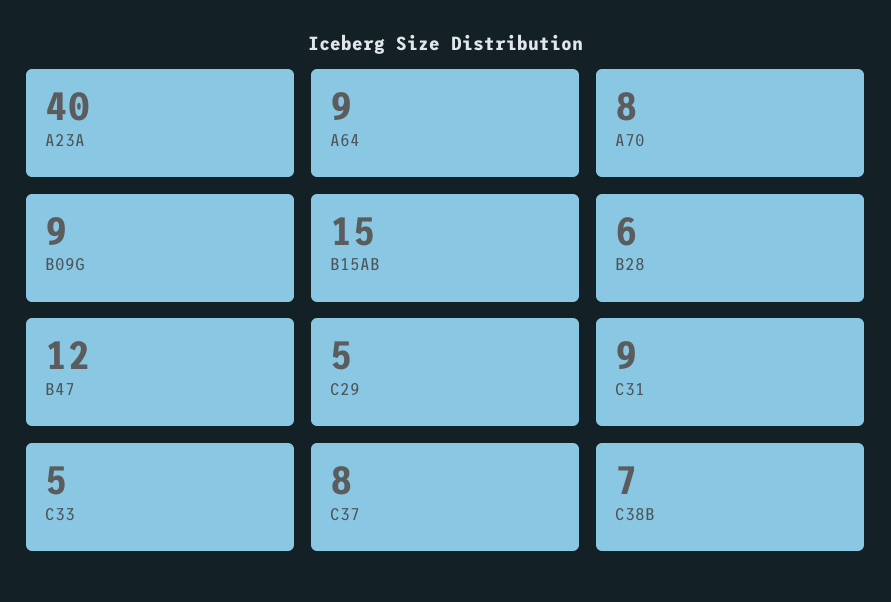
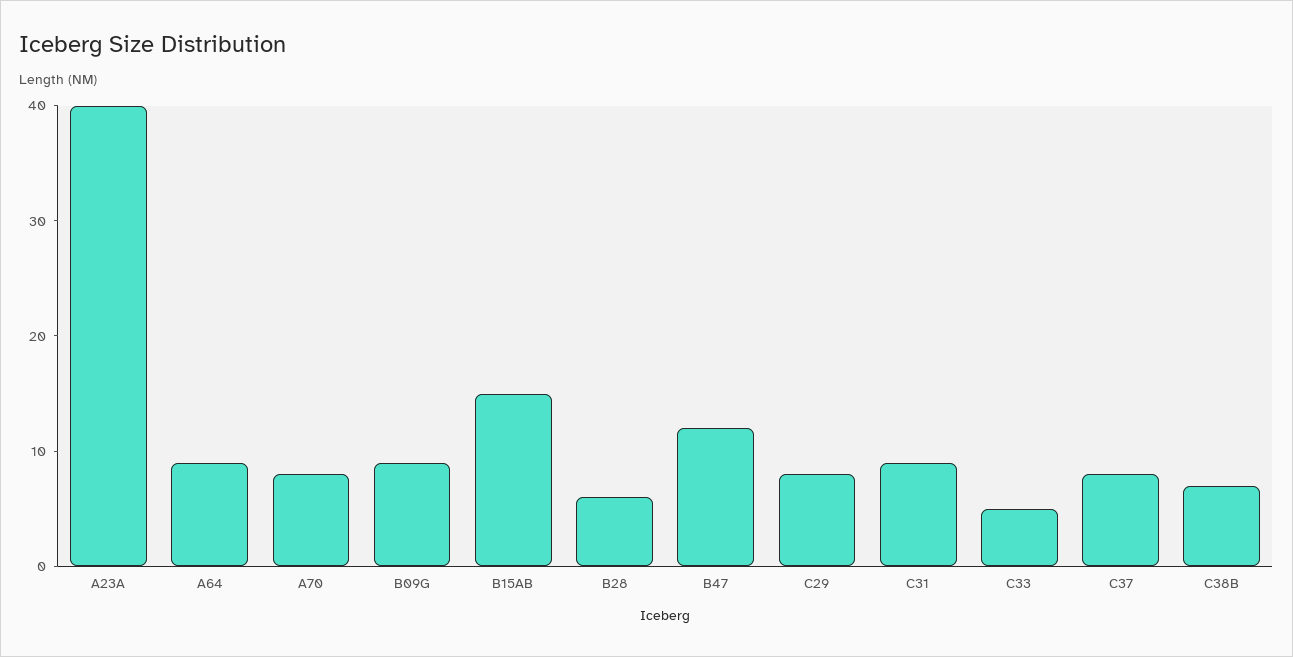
  {
    "A23A": 40,
    "A64": 9,
    "A70": 8,
    "B09G": 9,
    "B15AB": 15,
    "B28": 6,
    "B47": 12,
-   "C29": 5,
+   "C29": 8,
    "C31": 9,
    "C33": 5,
    "C37": 8,
    "C38B": 7
  }

